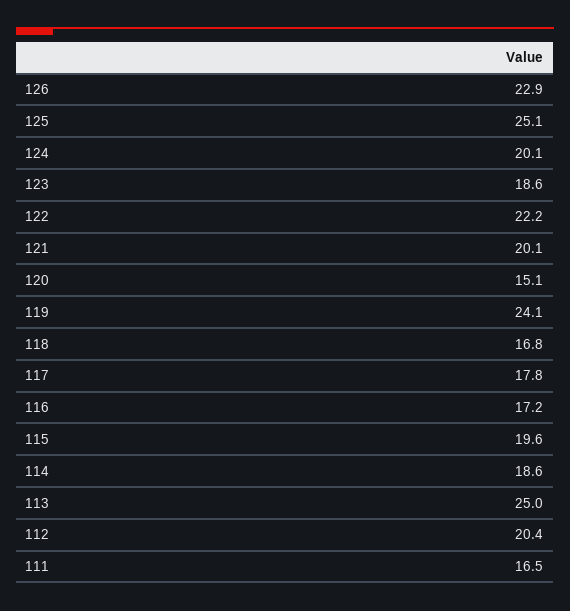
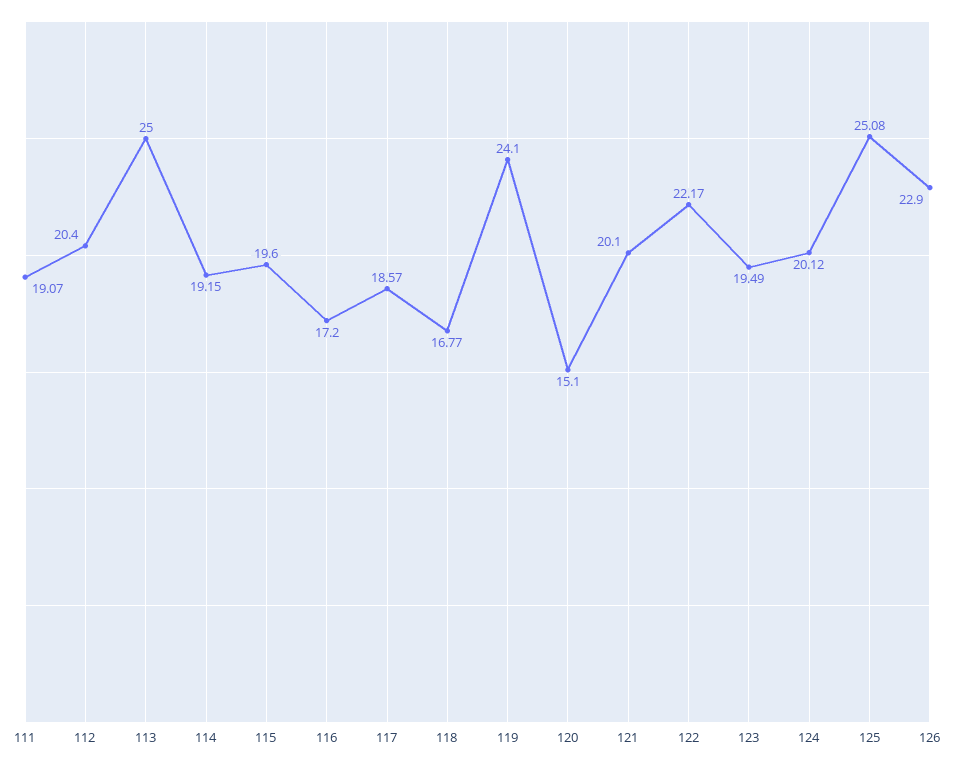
  {
    "126": 22.9,
    "125": 25.08,
    "124": 20.12,
-   "123": 18.6,
+   "123": 19.49,
    "122": 22.17,
    "121": 20.1,
    "120": 15.1,
    "119": 24.1,
    "118": 16.77,
-   "117": 17.8,
+   "117": 18.57,
    "116": 17.2,
    "115": 19.6,
-   "114": 18.6,
+   "114": 19.15,
    "113": 25,
    "112": 20.4,
-   "111": 16.5
+   "111": 19.07
  }

